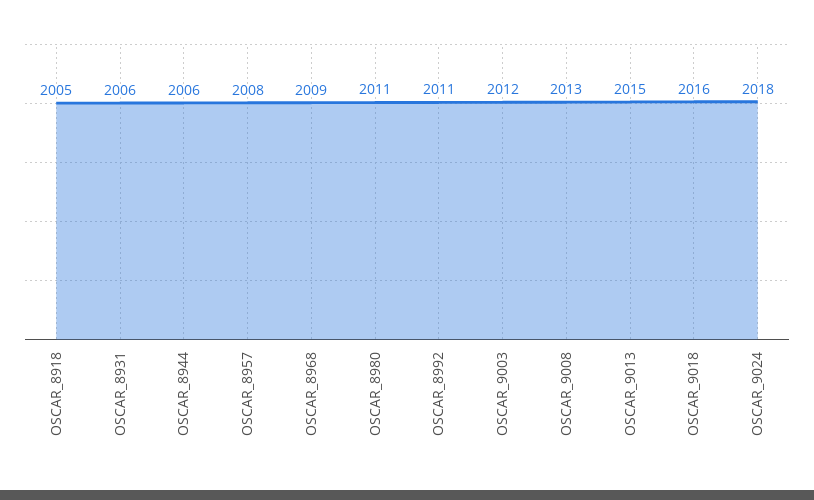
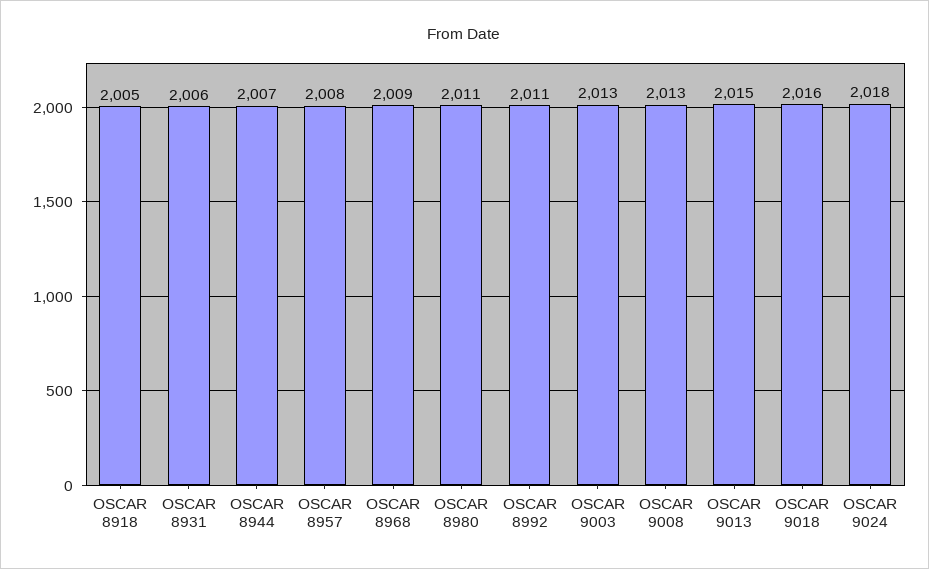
  {
    "OSCAR_8918": 2005,
    "OSCAR_8931": 2006,
-   "OSCAR_8944": 2006,
+   "OSCAR_8944": 2007,
    "OSCAR_8957": 2008,
    "OSCAR_8968": 2009,
    "OSCAR_8980": 2011,
    "OSCAR_8992": 2011,
-   "OSCAR_9003": 2012,
+   "OSCAR_9003": 2013,
    "OSCAR_9008": 2013,
    "OSCAR_9013": 2015,
    "OSCAR_9018": 2016,
    "OSCAR_9024": 2018
  }

